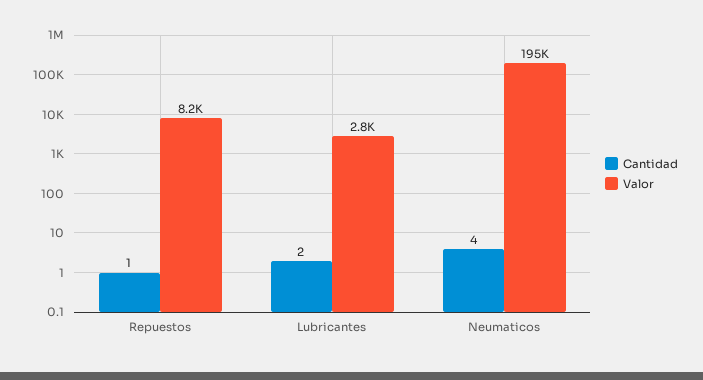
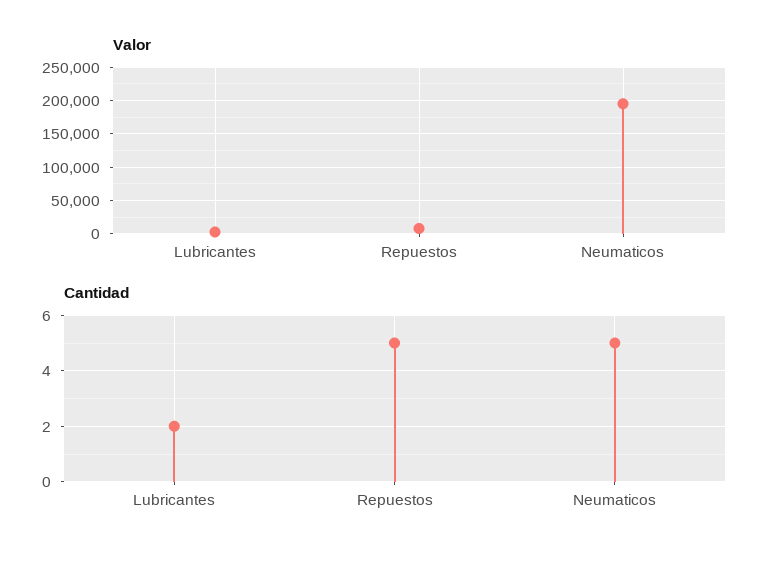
  {
    "Cantidad": {
-     "Repuestos": 1,
+     "Repuestos": 5,
      "Lubricantes": 2,
-     "Neumaticos": 4
+     "Neumaticos": 5
    },
    "Valor": {
      "Repuestos": 8200,
      "Lubricantes": 2800,
      "Neumaticos": 195000
    }
  }

